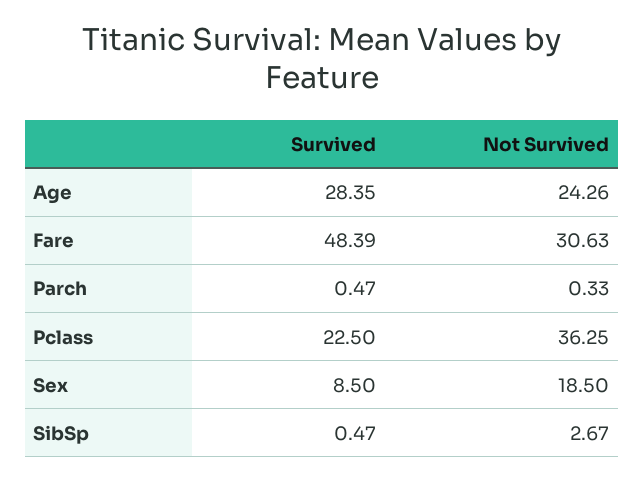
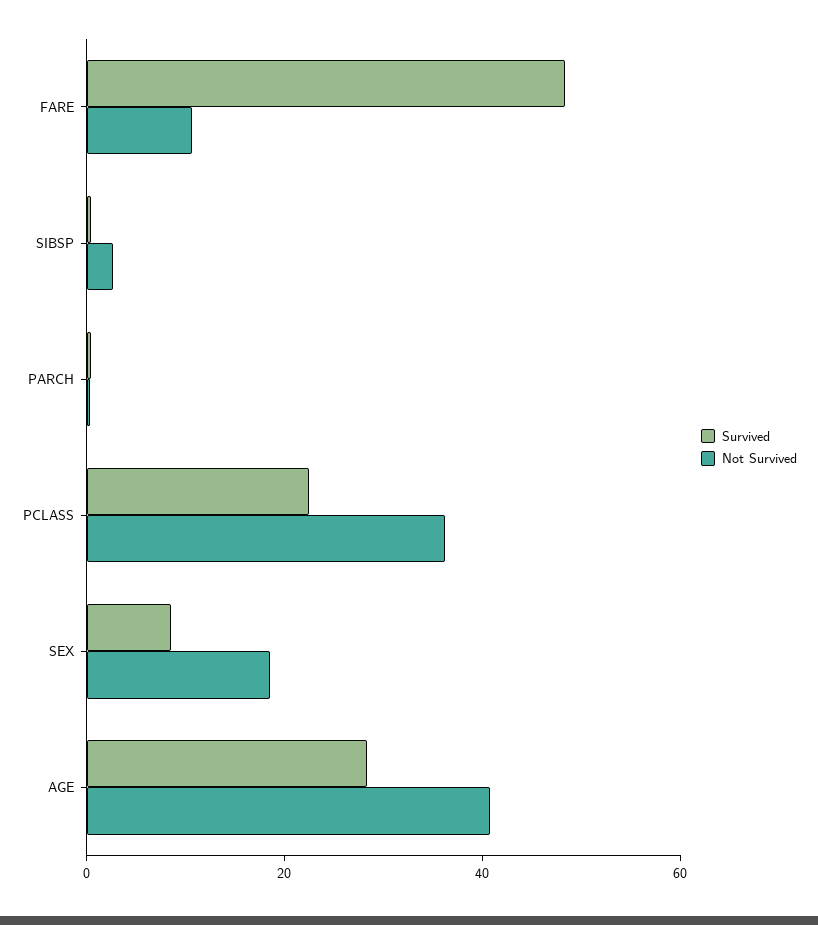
  {
    "Survived": {
      "Age": 28.35,
      "Fare": 48.39,
      "Parch": 0.47,
      "Pclass": 22.5,
      "Sex": 8.5,
      "SibSp": 0.47
    },
    "Not Survived": {
-     "Age": 24.26,
+     "Age": 40,
-     "Fare": 30.63,
+     "Fare": 10,
      "Parch": 0.33,
      "Pclass": 36.25,
      "Sex": 18.5,
      "SibSp": 2.67
    }
  }

